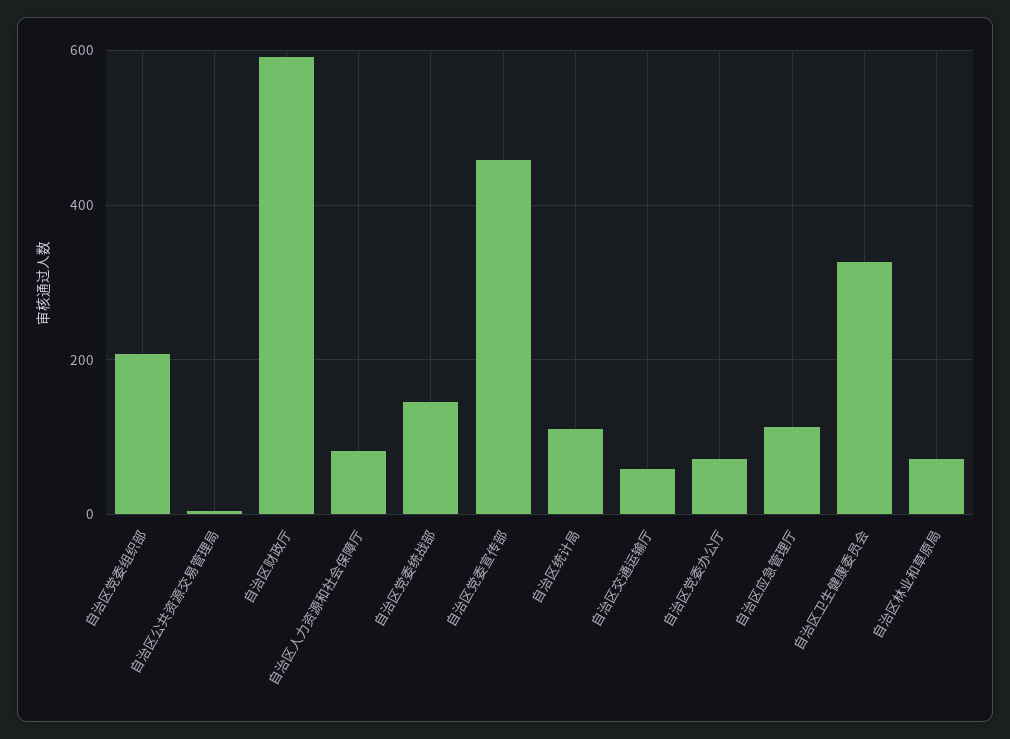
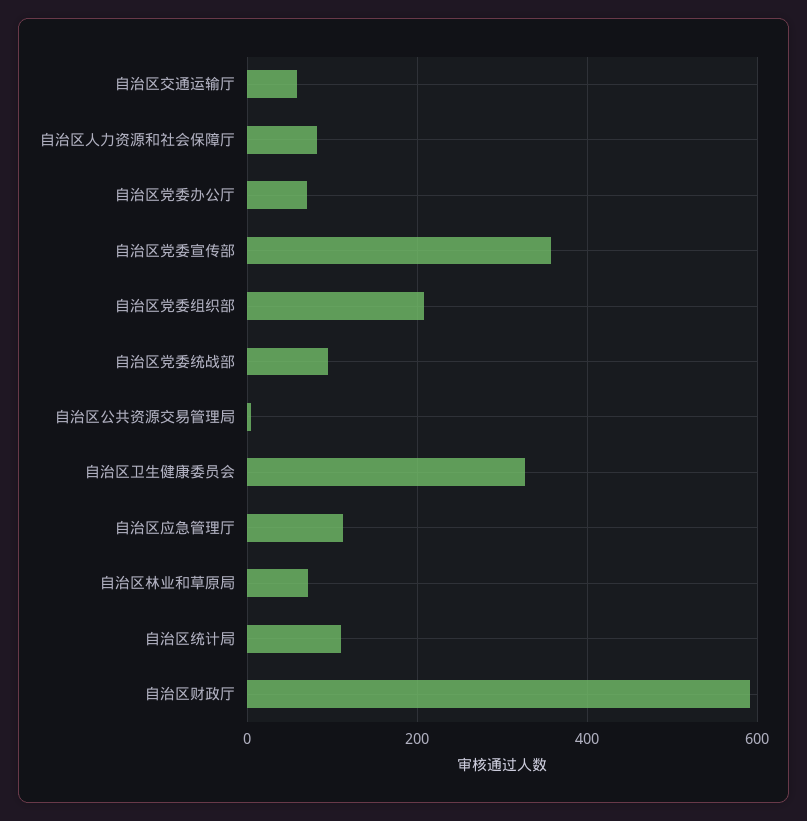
  {
    "自治区党委组织部": 200,
    "自治区公共资源交易管理局": 0,
    "自治区财政厅": 600,
    "自治区人力资源和社会保障厅": 80,
-   "自治区党委统战部": 140,
+   "自治区党委统战部": 100,
-   "自治区党委宣传部": 460,
+   "自治区党委宣传部": 360,
    "自治区统计局": 120,
    "自治区交通运输厅": 60,
    "自治区党委办公厅": 80,
    "自治区应急管理厅": 120,
    "自治区卫生健康委员会": 320,
    "自治区林业和草原局": 80
  }

